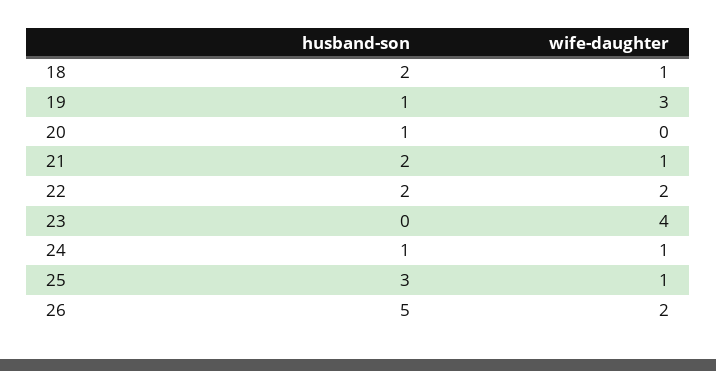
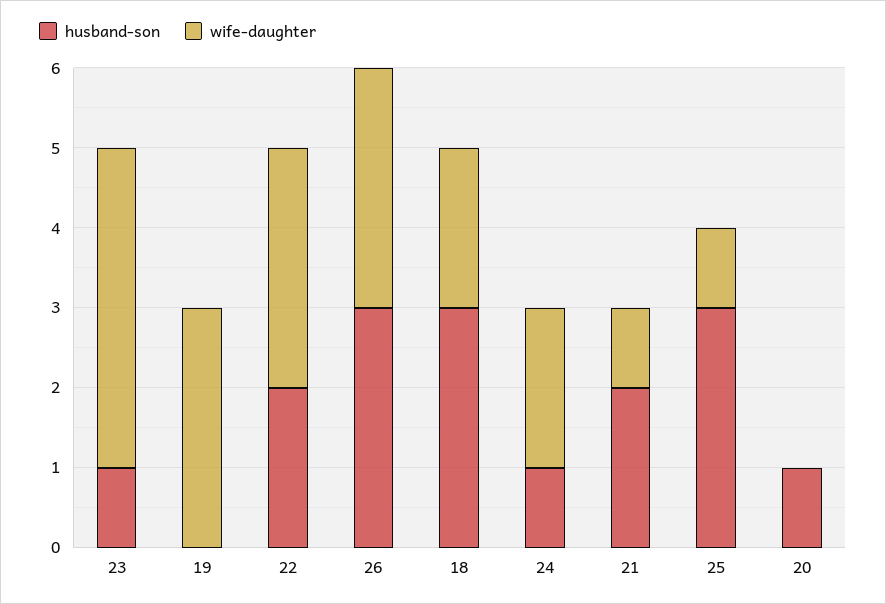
  {
    "husband-son": {
-     "18": 2,
+     "18": 3,
-     "19": 1,
+     "19": 0,
      "20": 1,
      "21": 2,
      "22": 2,
-     "23": 0,
+     "23": 1,
      "24": 1,
      "25": 3,
-     "26": 5
+     "26": 3
    },
    "wife-daughter": {
-     "18": 1,
+     "18": 2,
      "19": 3,
      "20": 0,
      "21": 1,
-     "22": 2,
+     "22": 3,
      "23": 4,
-     "24": 1,
+     "24": 2,
      "25": 1,
-     "26": 2
+     "26": 3
    }
  }

